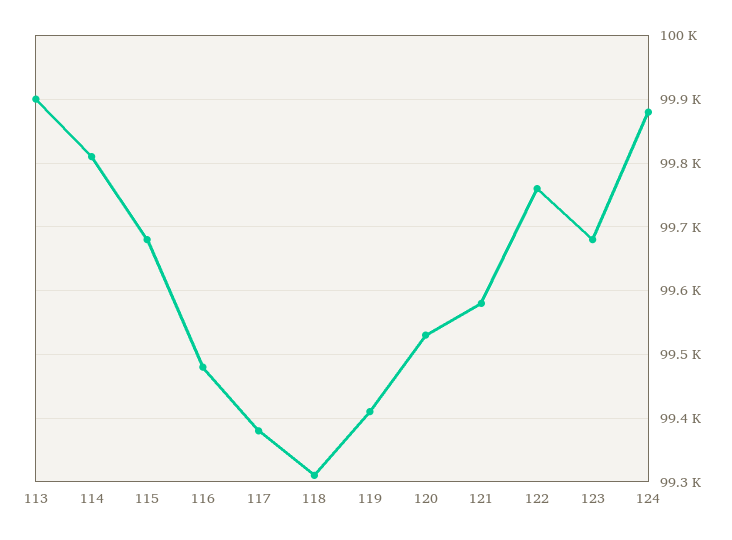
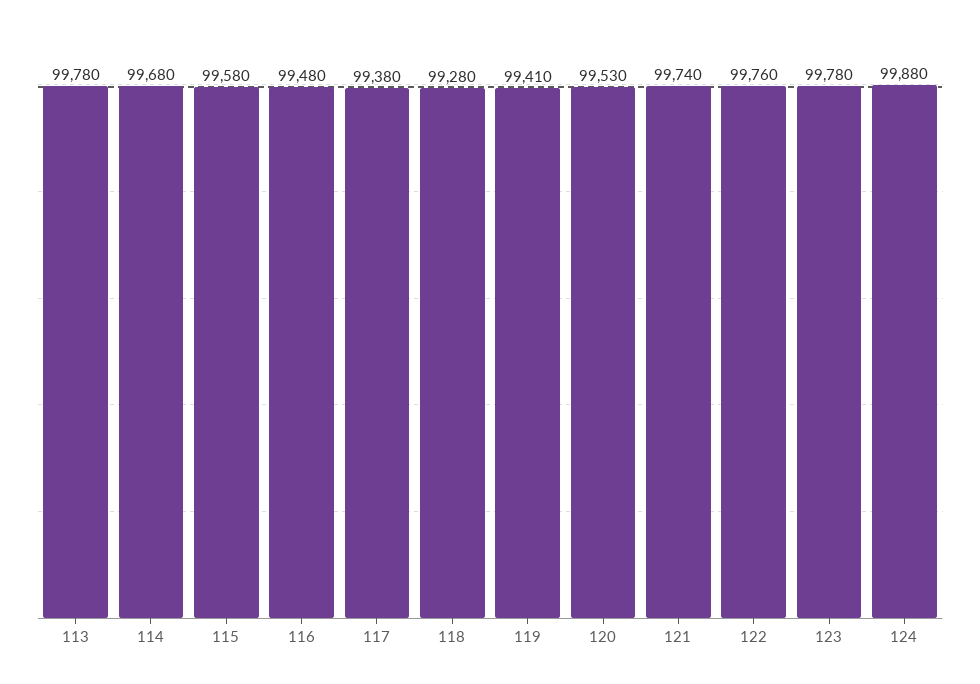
  {
-   "113": 99900,
+   "113": 99780,
-   "114": 99810,
+   "114": 99680,
-   "115": 99680,
+   "115": 99580,
    "116": 99480,
    "117": 99380,
-   "118": 99310,
+   "118": 99280,
    "119": 99410,
    "120": 99530,
-   "121": 99580,
+   "121": 99740,
    "122": 99760,
-   "123": 99680,
+   "123": 99780,
    "124": 99880
  }

